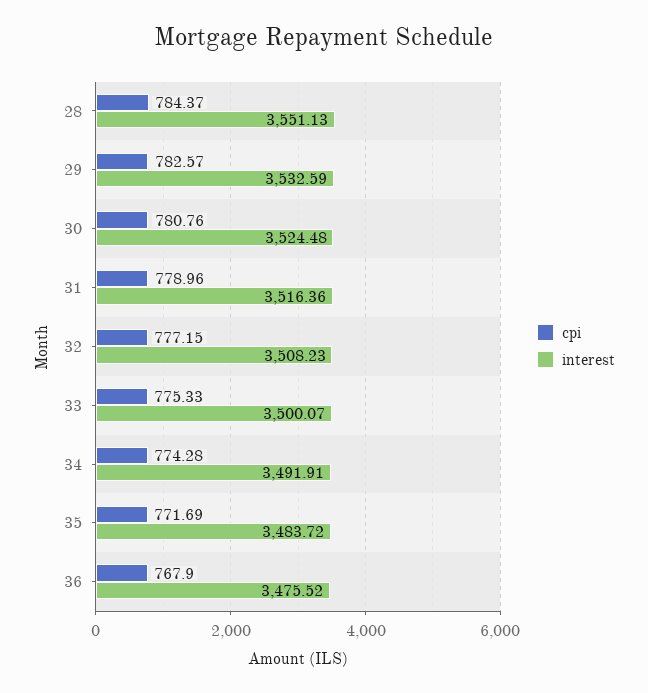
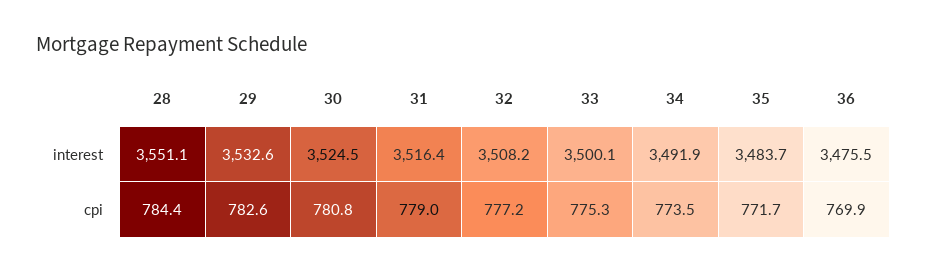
  {
    "cpi": {
      "28": 784.37,
      "29": 782.57,
      "30": 780.76,
      "31": 778.96,
      "32": 777.15,
      "33": 775.33,
-     "34": 774.28,
+     "34": 773.5,
      "35": 771.69,
-     "36": 767.9
+     "36": 769.9
    },
    "interest": {
      "28": 3551.13,
      "29": 3532.59,
      "30": 3524.48,
      "31": 3516.36,
      "32": 3508.23,
      "33": 3500.07,
      "34": 3491.91,
      "35": 3483.72,
      "36": 3475.52
    }
  }

